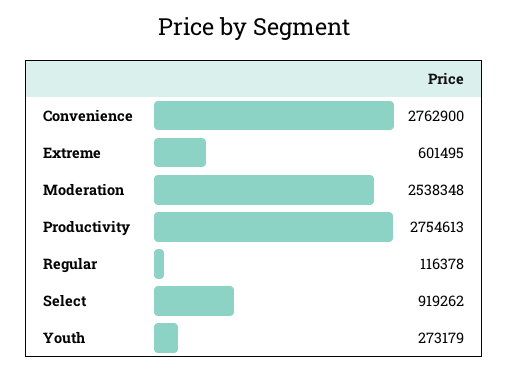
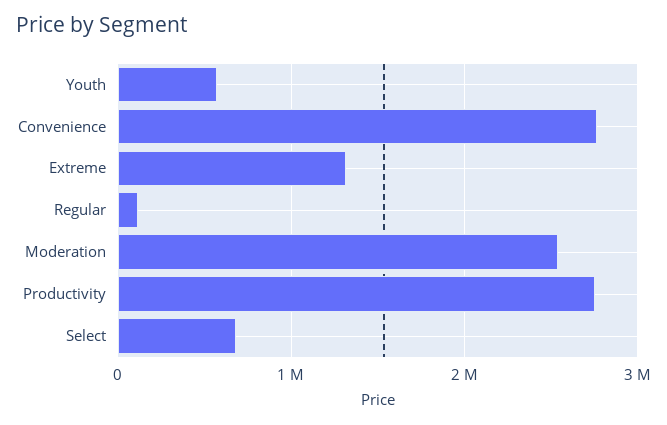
  {
    "Convenience": 2762900,
-   "Extreme": 601495,
+   "Extreme": 1300000,
    "Moderation": 2538348,
    "Productivity": 2754613,
    "Regular": 116378,
-   "Select": 919262,
+   "Select": 700000,
-   "Youth": 273179
+   "Youth": 600000
  }

